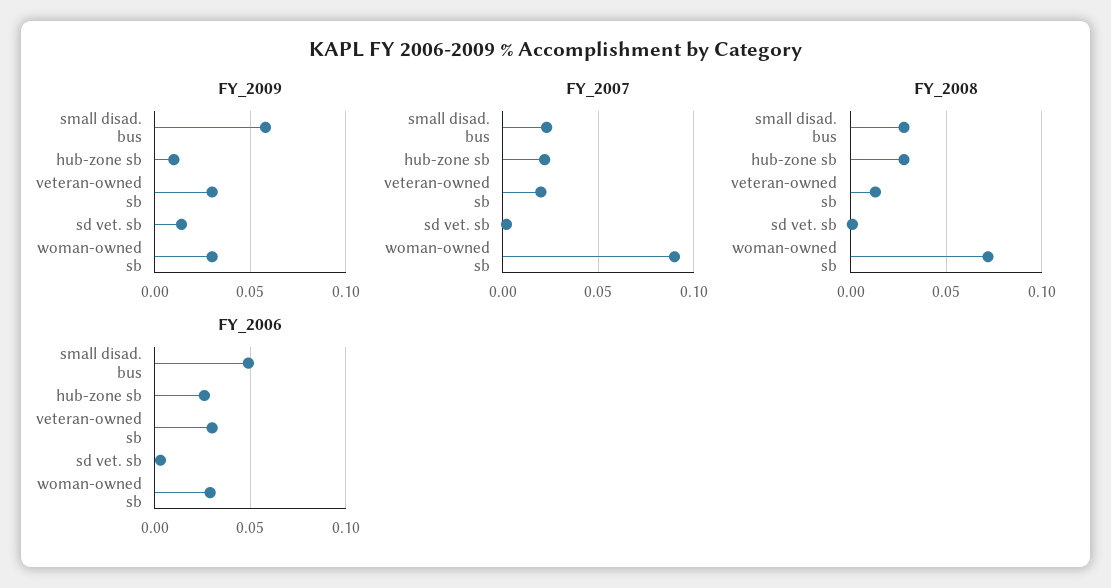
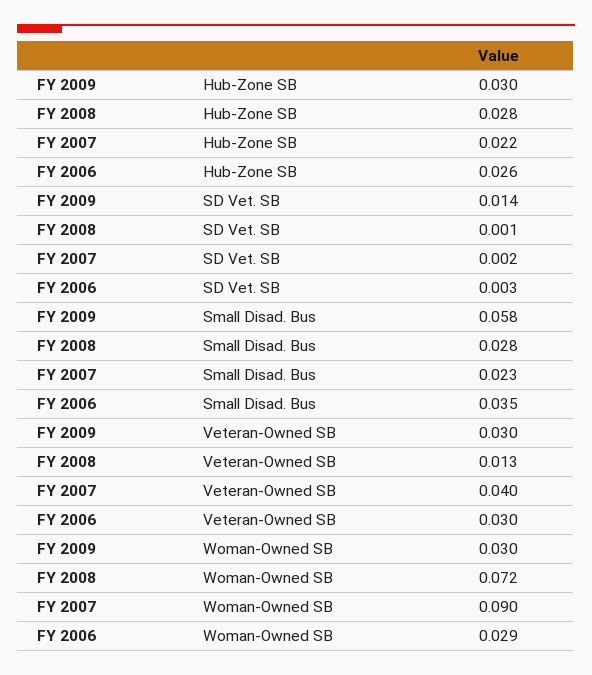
  {
    "FY_2009": {
      "small disad. bus": 0.058,
-     "hub-zone sb": 0.01,
+     "hub-zone sb": 0.03,
      "veteran-owned sb": 0.03,
      "sd vet. sb": 0.014,
      "woman-owned sb": 0.03
    },
    "FY_2007": {
      "small disad. bus": 0.023,
      "hub-zone sb": 0.022,
-     "veteran-owned sb": 0.02,
+     "veteran-owned sb": 0.04,
      "sd vet. sb": 0.002,
      "woman-owned sb": 0.09
    },
    "FY_2008": {
      "small disad. bus": 0.028,
      "hub-zone sb": 0.028,
      "veteran-owned sb": 0.013,
      "sd vet. sb": 0.001,
      "woman-owned sb": 0.072
    },
    "FY_2006": {
-     "small disad. bus": 0.05,
+     "small disad. bus": 0.035,
      "hub-zone sb": 0.026,
      "veteran-owned sb": 0.03,
      "sd vet. sb": 0.003,
      "woman-owned sb": 0.029
    }
  }

